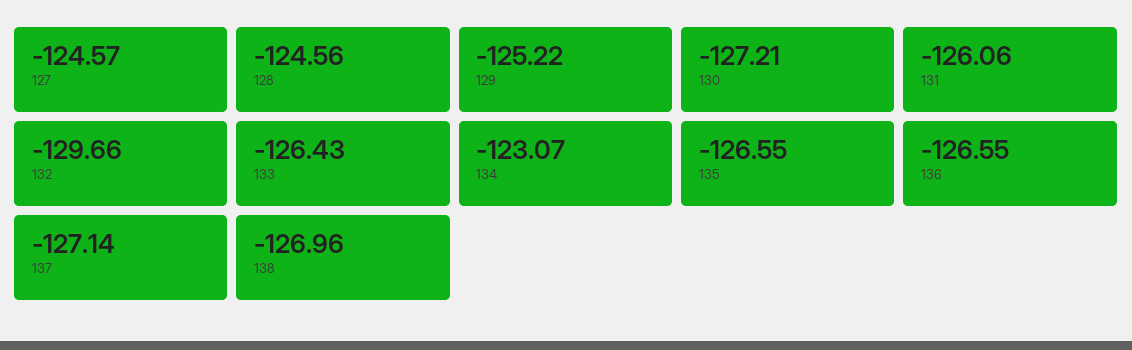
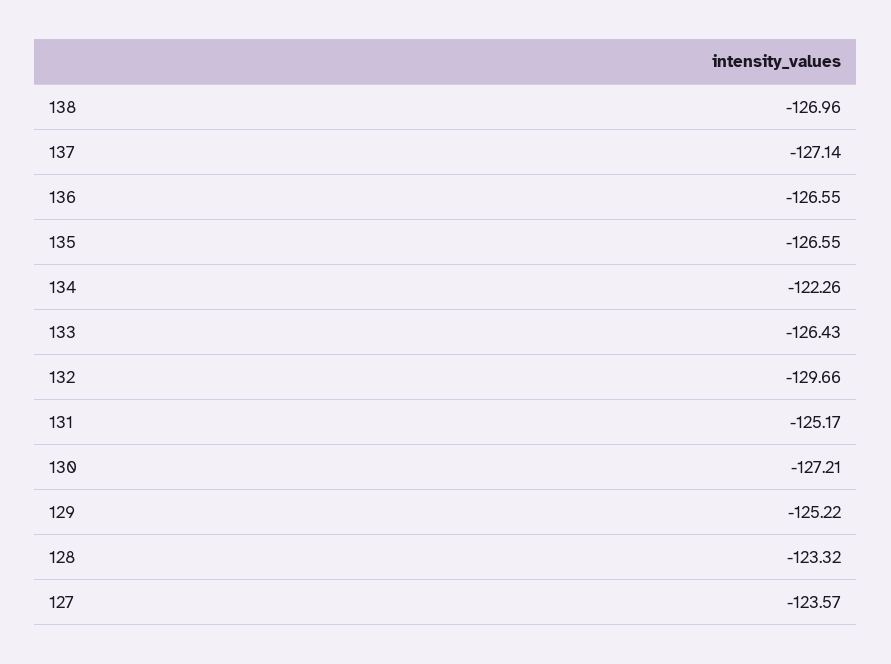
  {
-   "127": -124.57,
+   "127": -123.57,
-   "128": -124.56,
+   "128": -123.32,
    "129": -125.22,
    "130": -127.21,
-   "131": -126.06,
+   "131": -125.17,
    "132": -129.66,
    "133": -126.43,
-   "134": -123.07,
+   "134": -122.26,
    "135": -126.55,
    "136": -126.55,
    "137": -127.14,
    "138": -126.96
  }

